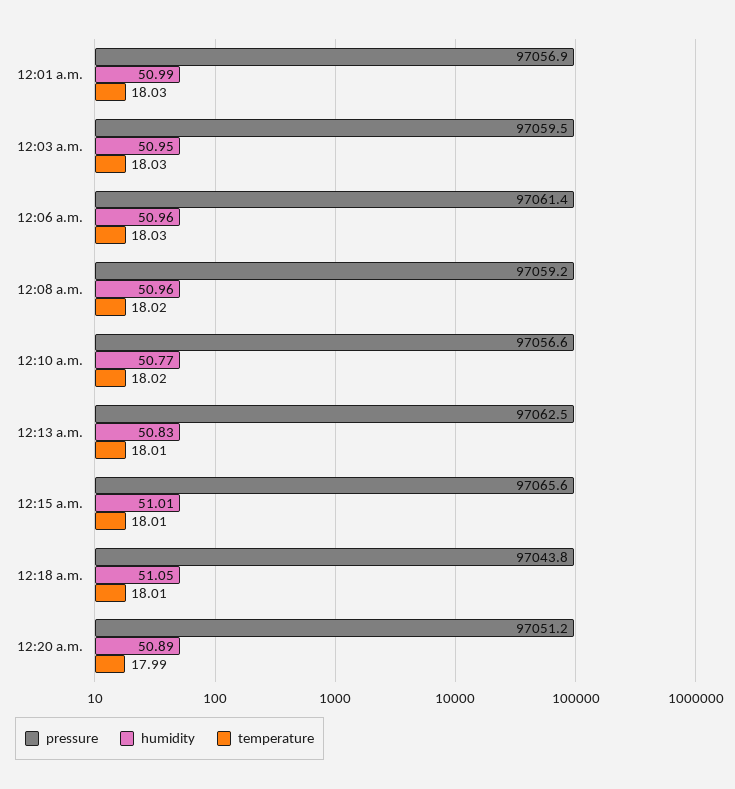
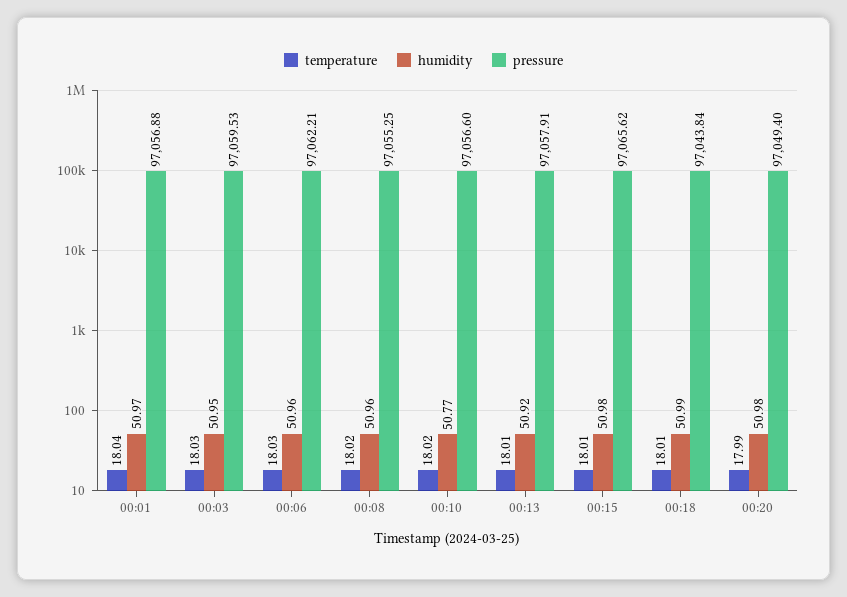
  {
    "pressure": {
      "12:01 a.m.": 97056.88,
      "12:03 a.m.": 97059.53,
-     "12:06 a.m.": 97061.4,
+     "12:06 a.m.": 97062.21,
-     "12:08 a.m.": 97059.2,
+     "12:08 a.m.": 97055.25,
      "12:10 a.m.": 97056.6,
-     "12:13 a.m.": 97062.5,
+     "12:13 a.m.": 97057.91,
      "12:15 a.m.": 97065.62,
      "12:18 a.m.": 97043.84,
-     "12:20 a.m.": 97051.2
+     "12:20 a.m.": 97049.4
    },
    "humidity": {
-     "12:01 a.m.": 50.99,
+     "12:01 a.m.": 50.97,
      "12:03 a.m.": 50.95,
      "12:06 a.m.": 50.96,
      "12:08 a.m.": 50.96,
      "12:10 a.m.": 50.77,
-     "12:13 a.m.": 50.83,
+     "12:13 a.m.": 50.92,
-     "12:15 a.m.": 51.01,
+     "12:15 a.m.": 50.98,
-     "12:18 a.m.": 51.05,
+     "12:18 a.m.": 50.99,
-     "12:20 a.m.": 50.89
+     "12:20 a.m.": 50.98
    },
    "temperature": {
-     "12:01 a.m.": 18.03,
+     "12:01 a.m.": 18.04,
      "12:03 a.m.": 18.03,
      "12:06 a.m.": 18.03,
      "12:08 a.m.": 18.02,
      "12:10 a.m.": 18.02,
      "12:13 a.m.": 18.01,
      "12:15 a.m.": 18.01,
      "12:18 a.m.": 18.01,
      "12:20 a.m.": 17.99
    }
  }

